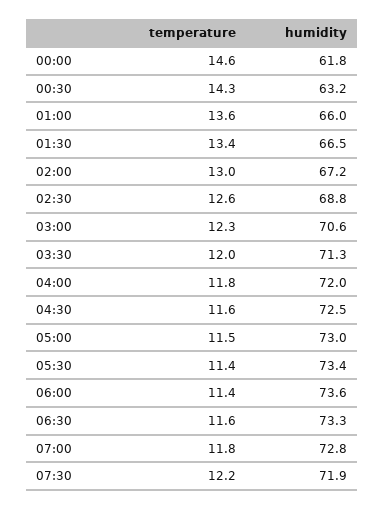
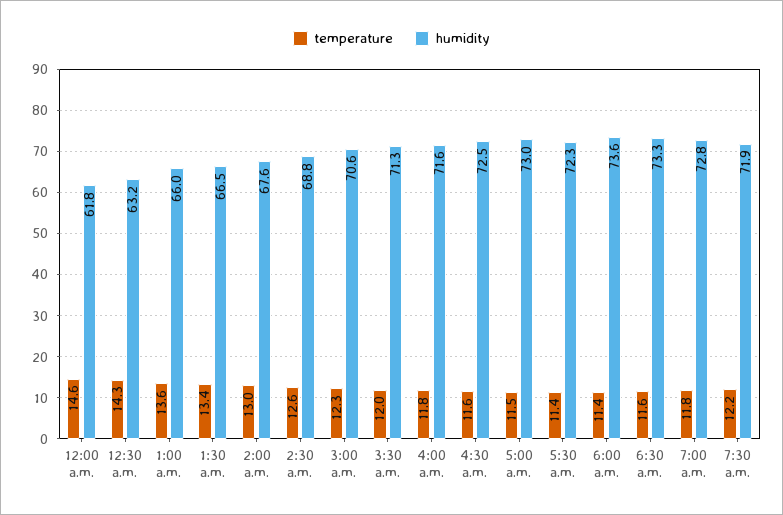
  {
    "temperature": {
      "00:00": 14.6,
      "00:30": 14.3,
      "01:00": 13.6,
      "01:30": 13.4,
      "02:00": 13,
      "02:30": 12.6,
      "03:00": 12.3,
      "03:30": 12,
      "04:00": 11.8,
      "04:30": 11.6,
      "05:00": 11.5,
      "05:30": 11.4,
      "06:00": 11.4,
      "06:30": 11.6,
      "07:00": 11.8,
      "07:30": 12.2
    },
    "humidity": {
      "00:00": 61.8,
      "00:30": 63.2,
      "01:00": 66,
      "01:30": 66.5,
-     "02:00": 67.2,
+     "02:00": 67.6,
      "02:30": 68.8,
      "03:00": 70.6,
      "03:30": 71.3,
-     "04:00": 72,
+     "04:00": 71.6,
      "04:30": 72.5,
      "05:00": 73,
-     "05:30": 73.4,
+     "05:30": 72.3,
      "06:00": 73.6,
      "06:30": 73.3,
      "07:00": 72.8,
      "07:30": 71.9
    }
  }

